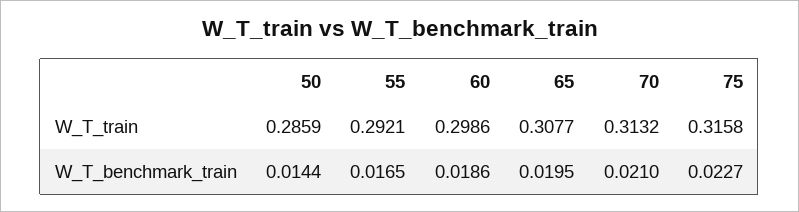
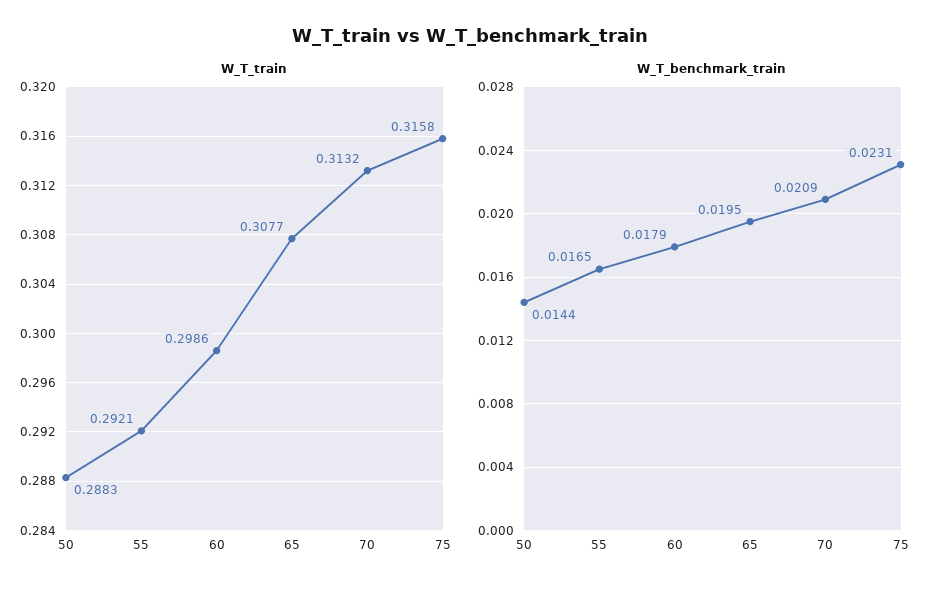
  {
    "W_T_train": {
-     "50": 0.2859,
+     "50": 0.2883,
      "55": 0.2921,
      "60": 0.2986,
      "65": 0.3077,
      "70": 0.3132,
      "75": 0.3158
    },
    "W_T_benchmark_train": {
      "50": 0.0144,
      "55": 0.0165,
-     "60": 0.0186,
+     "60": 0.0179,
      "65": 0.0195,
-     "70": 0.021,
+     "70": 0.0209,
-     "75": 0.0227
+     "75": 0.0231
    }
  }

